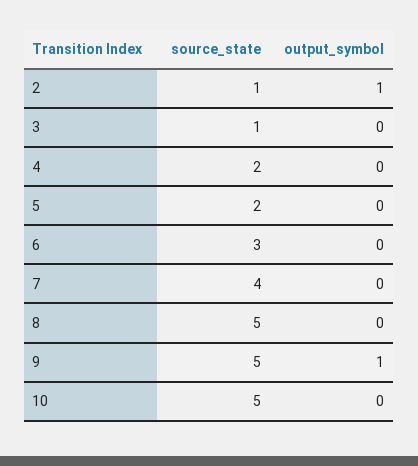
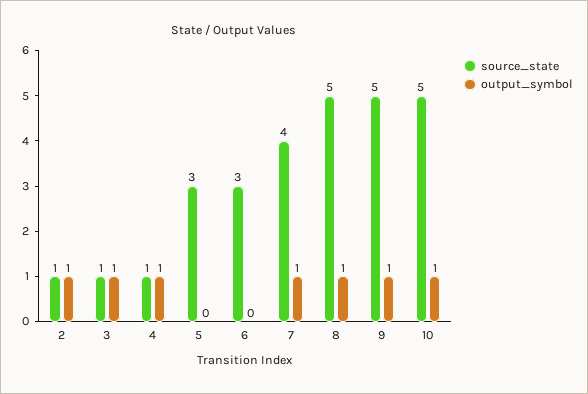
  {
    "source_state": {
      "2": 1,
      "3": 1,
-     "4": 2,
+     "4": 1,
-     "5": 2,
+     "5": 3,
      "6": 3,
      "7": 4,
      "8": 5,
      "9": 5,
      "10": 5
    },
    "output_symbol": {
      "2": 1,
-     "3": 0,
+     "3": 1,
-     "4": 0,
+     "4": 1,
      "5": 0,
      "6": 0,
-     "7": 0,
+     "7": 1,
-     "8": 0,
+     "8": 1,
      "9": 1,
-     "10": 0
+     "10": 1
    }
  }

